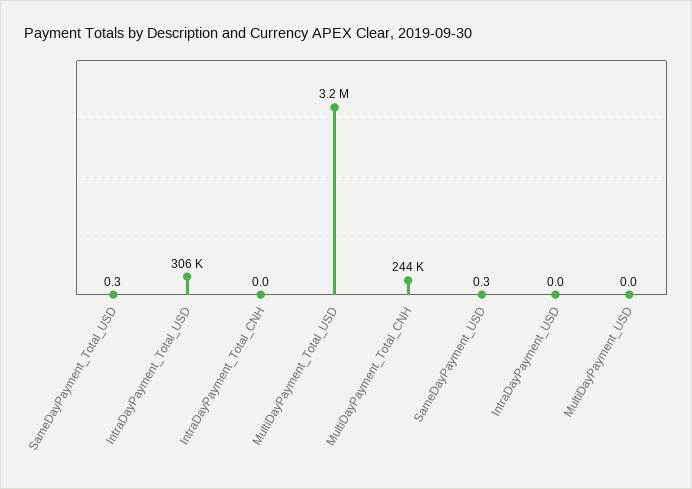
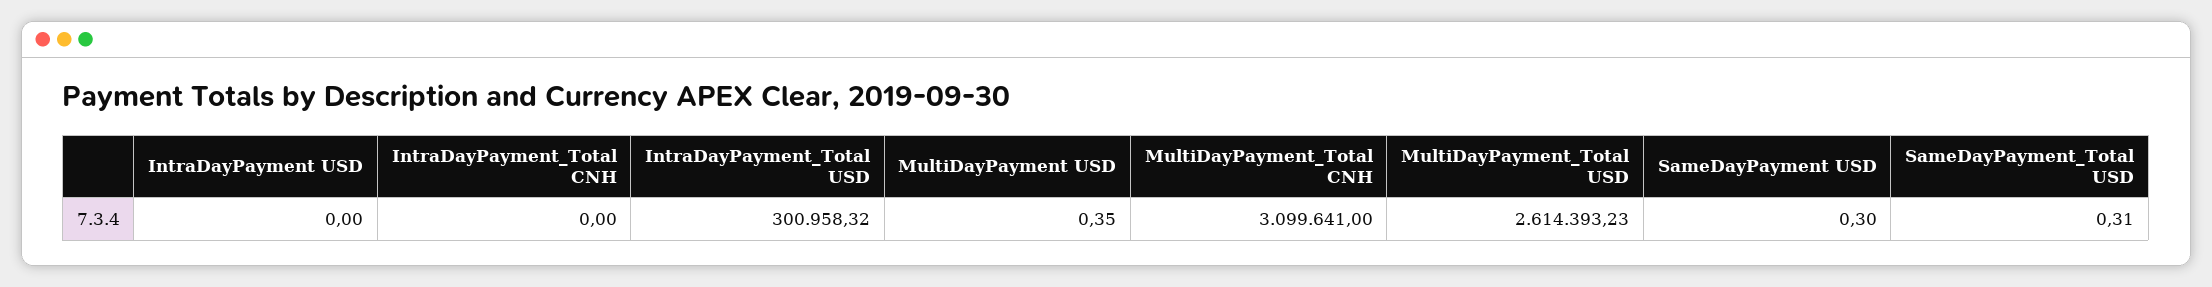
  {
    "SameDayPayment_Total_USD": 0.31,
-   "IntraDayPayment_Total_USD": 306000,
+   "IntraDayPayment_Total_USD": 300958.32,
    "IntraDayPayment_Total_CNH": 0,
-   "MultiDayPayment_Total_USD": 3200000,
+   "MultiDayPayment_Total_USD": 2614393.23,
-   "MultiDayPayment_Total_CNH": 244000,
+   "MultiDayPayment_Total_CNH": 3099641,
    "SameDayPayment_USD": 0.3,
    "IntraDayPayment_USD": 0,
-   "MultiDayPayment_USD": 0
+   "MultiDayPayment_USD": 0.35
  }

